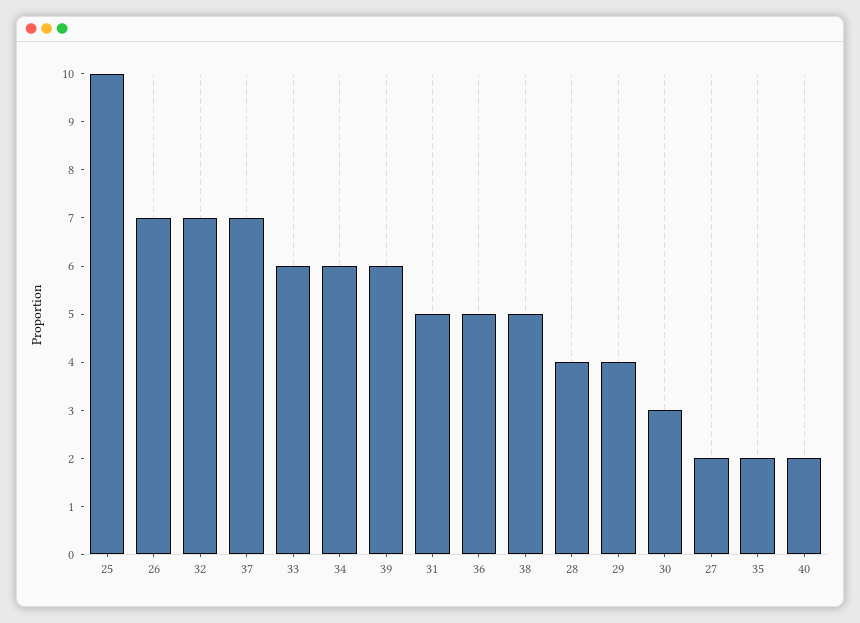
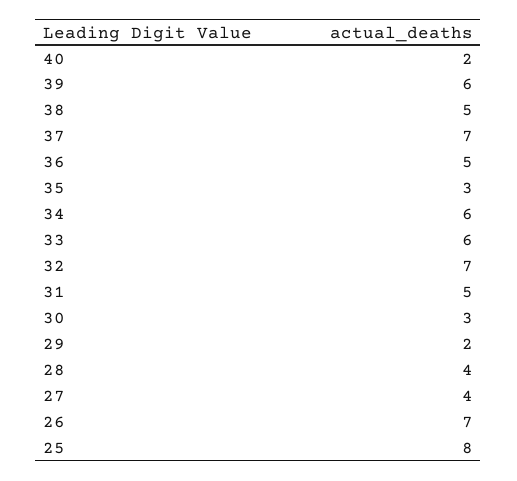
  {
-   "25": 10,
+   "25": 8,
    "26": 7,
    "32": 7,
    "37": 7,
    "33": 6,
    "34": 6,
    "39": 6,
    "31": 5,
    "36": 5,
    "38": 5,
    "28": 4,
-   "29": 4,
+   "29": 2,
    "30": 3,
-   "27": 2,
+   "27": 4,
-   "35": 2,
+   "35": 3,
    "40": 2
  }

